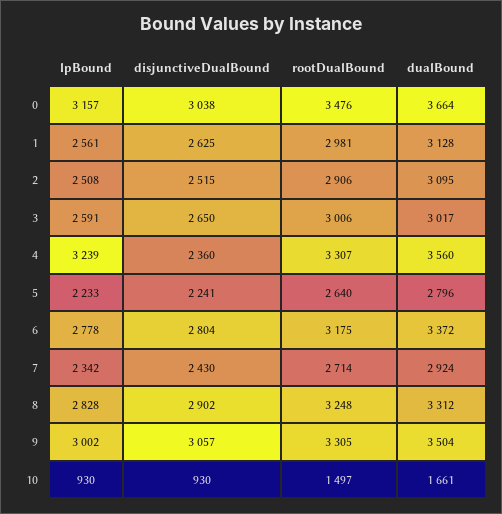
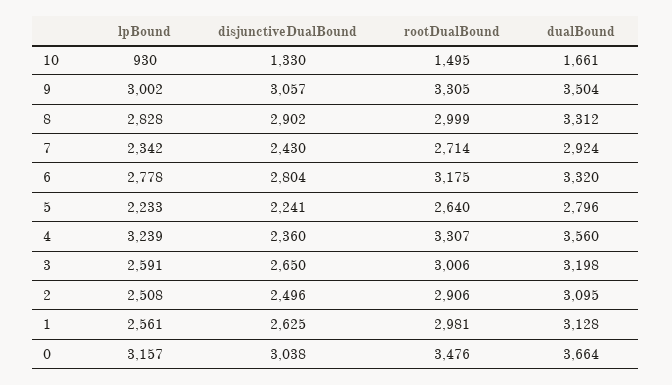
  {
    "lpBound": {
      "0": 3157,
      "1": 2561,
      "2": 2508,
      "3": 2591,
      "4": 3239,
      "5": 2233,
      "6": 2778,
      "7": 2342,
      "8": 2828,
      "9": 3002,
      "10": 930
    },
    "disjunctiveDualBound": {
      "0": 3038,
      "1": 2625,
-     "2": 2515,
+     "2": 2496,
      "3": 2650,
      "4": 2360,
      "5": 2241,
      "6": 2804,
      "7": 2430,
      "8": 2902,
      "9": 3057,
-     "10": 930
+     "10": 1330
    },
    "rootDualBound": {
      "0": 3476,
      "1": 2981,
      "2": 2906,
      "3": 3006,
      "4": 3307,
      "5": 2640,
      "6": 3175,
      "7": 2714,
-     "8": 3248,
+     "8": 2999,
      "9": 3305,
-     "10": 1497
+     "10": 1495
    },
    "dualBound": {
      "0": 3664,
      "1": 3128,
      "2": 3095,
-     "3": 3017,
+     "3": 3198,
      "4": 3560,
      "5": 2796,
-     "6": 3372,
+     "6": 3320,
      "7": 2924,
      "8": 3312,
      "9": 3504,
      "10": 1661
    }
  }

